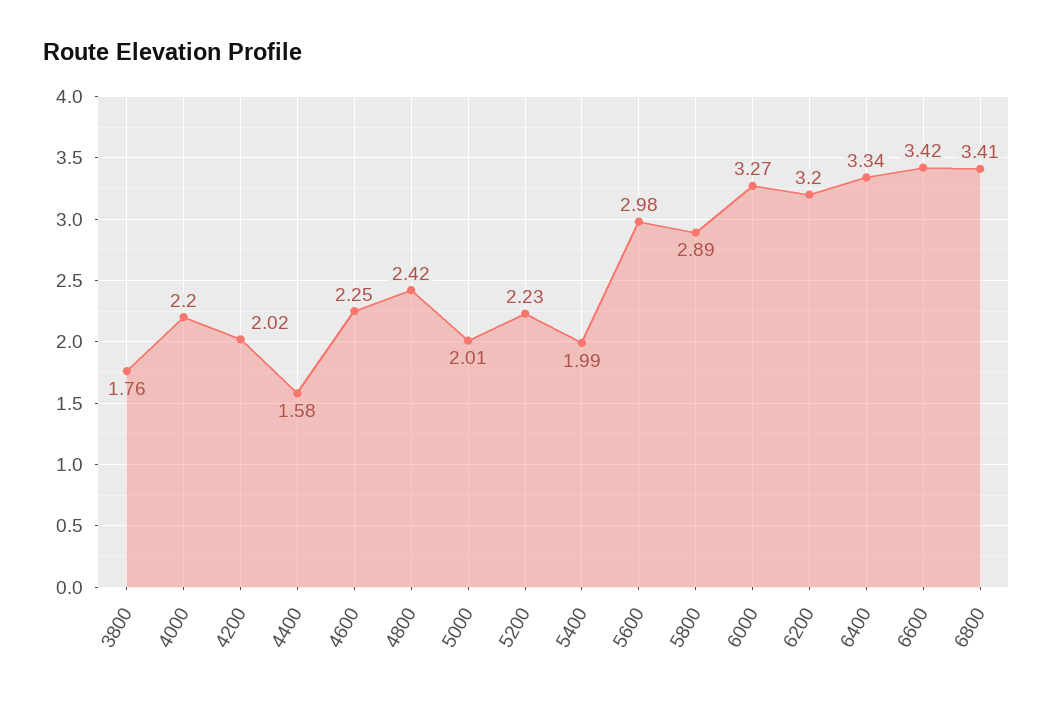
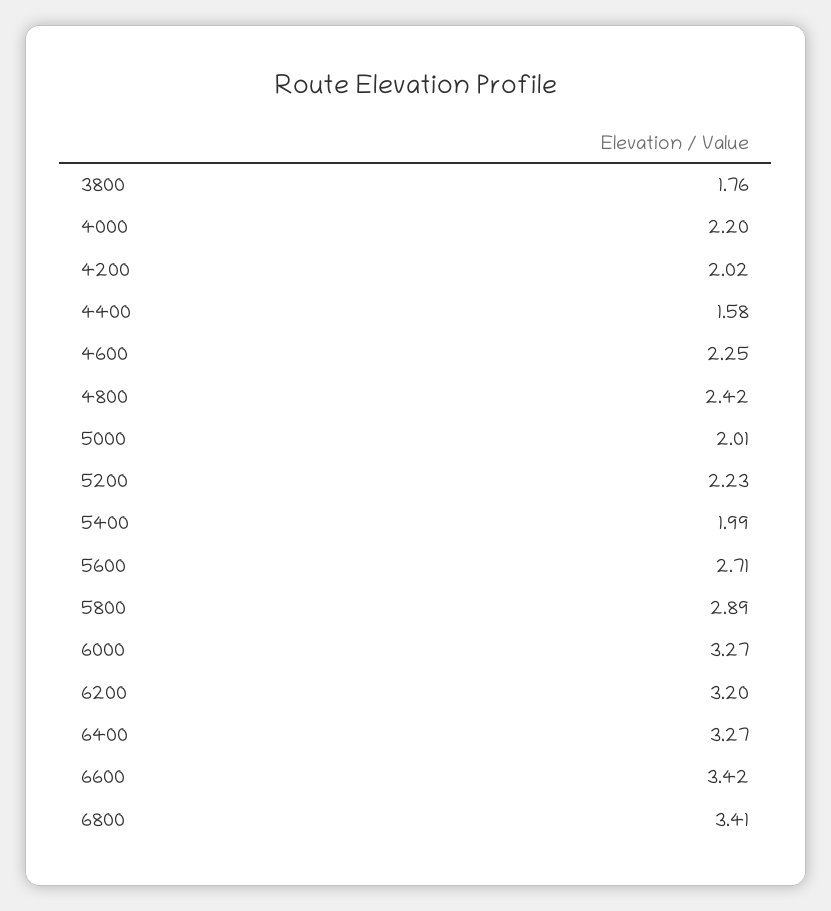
  {
    "3800": 1.76,
    "4000": 2.2,
    "4200": 2.02,
    "4400": 1.58,
    "4600": 2.25,
    "4800": 2.42,
    "5000": 2.01,
    "5200": 2.23,
    "5400": 1.99,
-   "5600": 2.98,
+   "5600": 2.71,
    "5800": 2.89,
    "6000": 3.27,
    "6200": 3.2,
-   "6400": 3.34,
+   "6400": 3.27,
    "6600": 3.42,
    "6800": 3.41
  }

